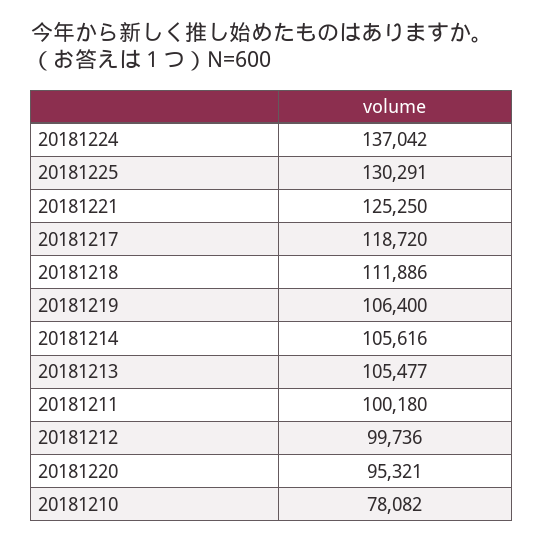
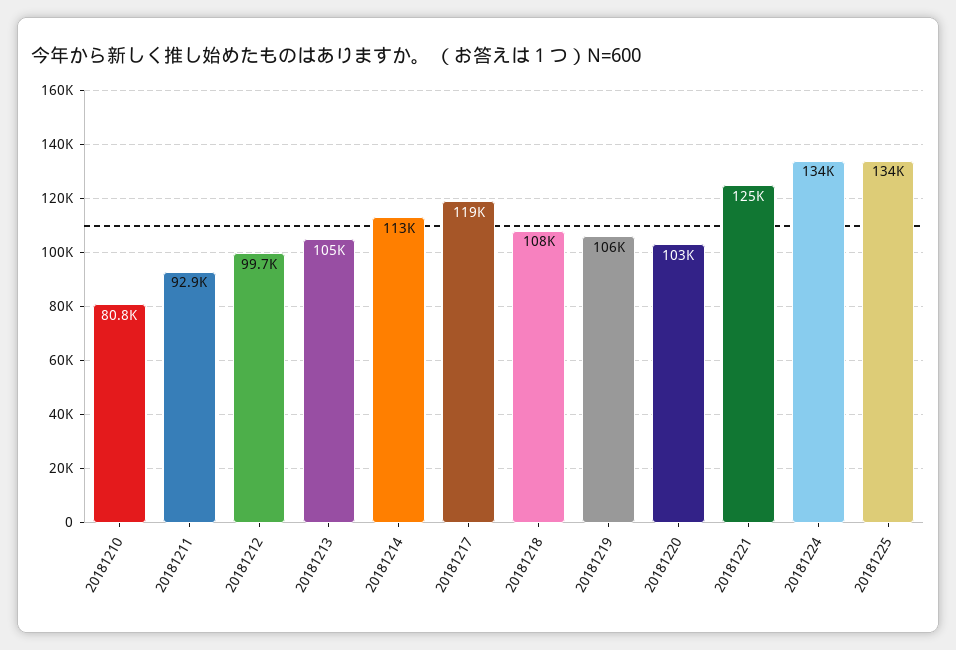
  {
-   "20181224": 137042,
+   "20181224": 134000,
-   "20181225": 130291,
+   "20181225": 134000,
    "20181221": 125250,
    "20181217": 118720,
-   "20181218": 111886,
+   "20181218": 108000,
    "20181219": 106400,
-   "20181214": 105616,
+   "20181214": 113000,
    "20181213": 105477,
-   "20181211": 100180,
+   "20181211": 92900,
    "20181212": 99736,
-   "20181220": 95321,
+   "20181220": 103000,
-   "20181210": 78082
+   "20181210": 80800
  }

